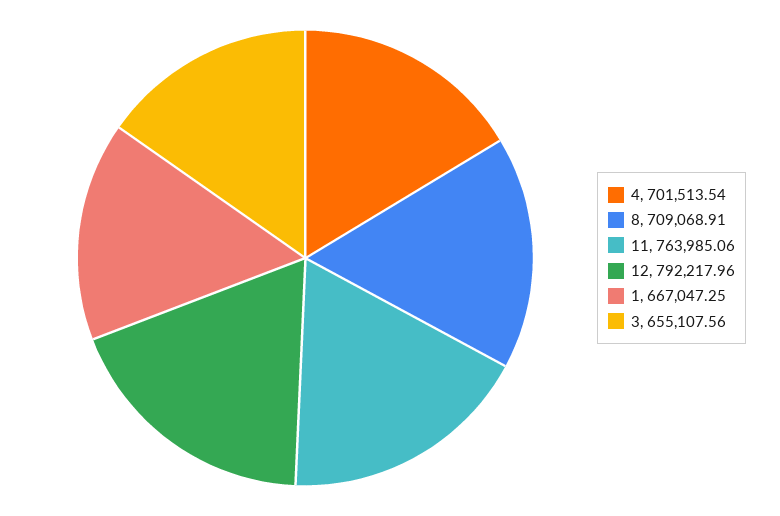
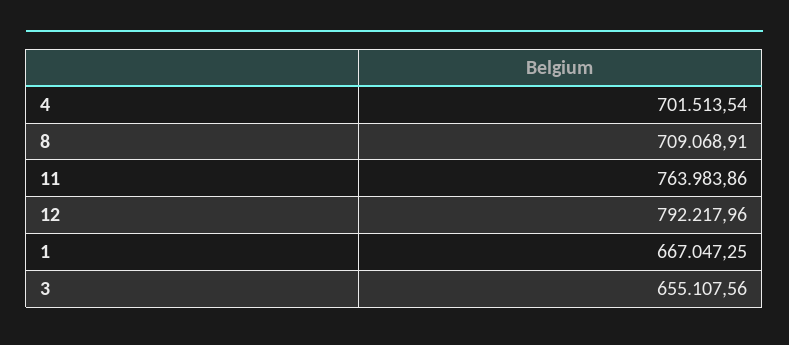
  {
    "4": 701513.54,
    "8": 709068.91,
-   "11": 763985.06,
+   "11": 763983.86,
    "12": 792217.96,
    "1": 667047.25,
    "3": 655107.56
  }

